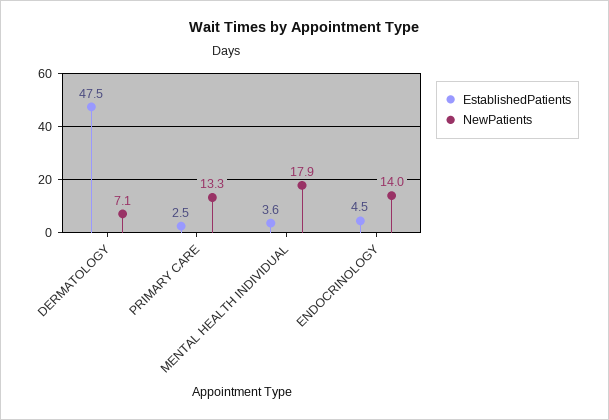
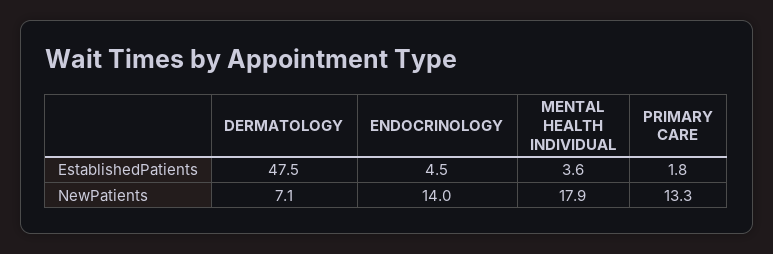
  {
    "EstablishedPatients": {
      "DERMATOLOGY": 47.5,
-     "PRIMARY CARE": 2.5,
+     "PRIMARY CARE": 1.8,
      "MENTAL HEALTH INDIVIDUAL": 3.6,
      "ENDOCRINOLOGY": 4.5
    },
    "NewPatients": {
      "DERMATOLOGY": 7.1,
      "PRIMARY CARE": 13.3,
      "MENTAL HEALTH INDIVIDUAL": 17.9,
      "ENDOCRINOLOGY": 14
    }
  }

